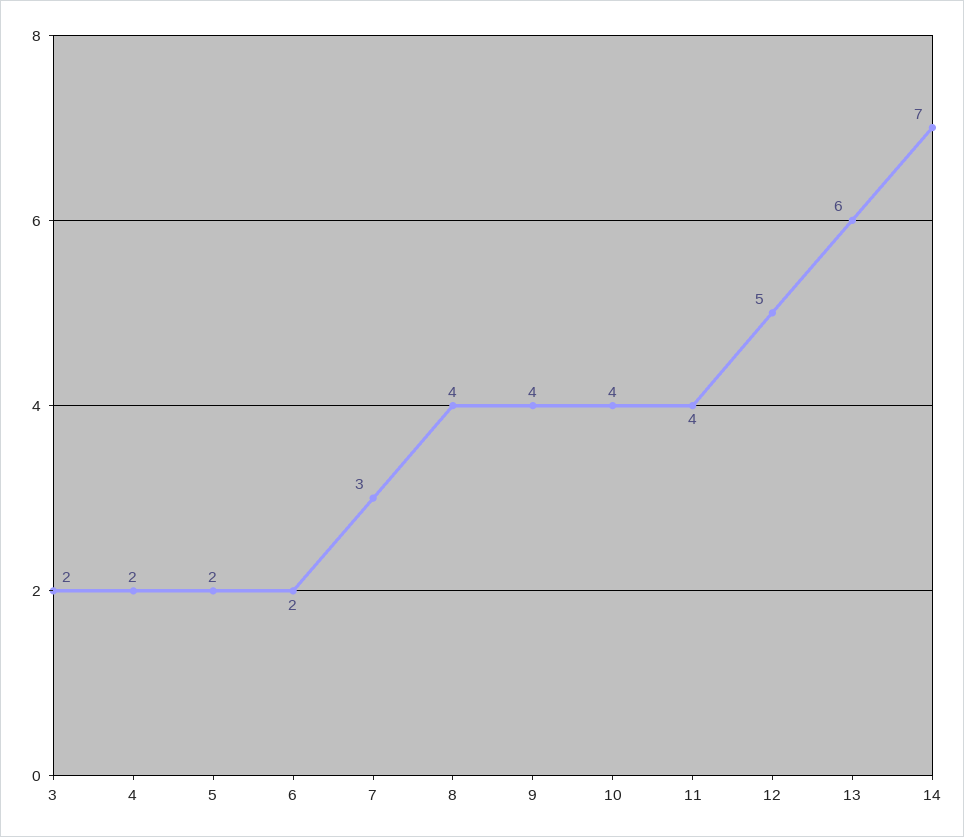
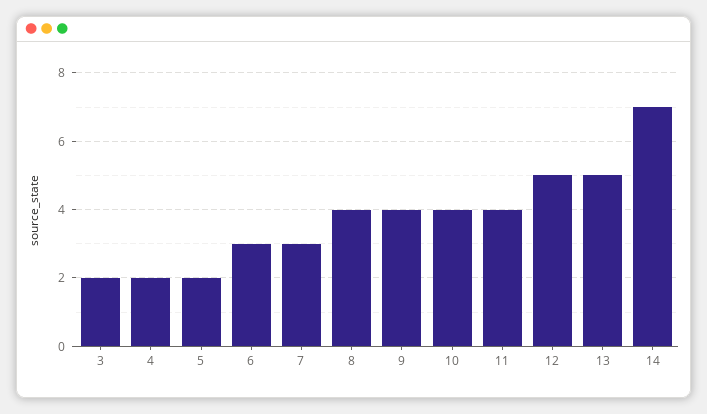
  {
    "3": 2,
    "4": 2,
    "5": 2,
-   "6": 2,
+   "6": 3,
    "7": 3,
    "8": 4,
    "9": 4,
    "10": 4,
    "11": 4,
    "12": 5,
-   "13": 6,
+   "13": 5,
    "14": 7
  }

